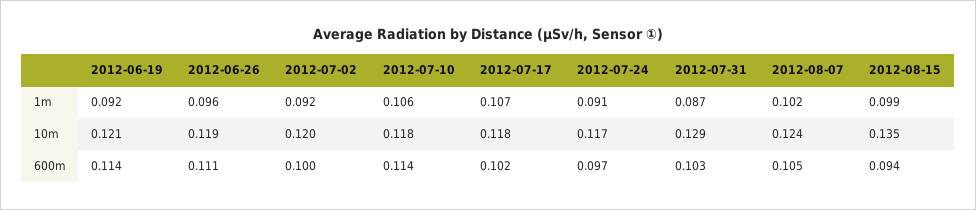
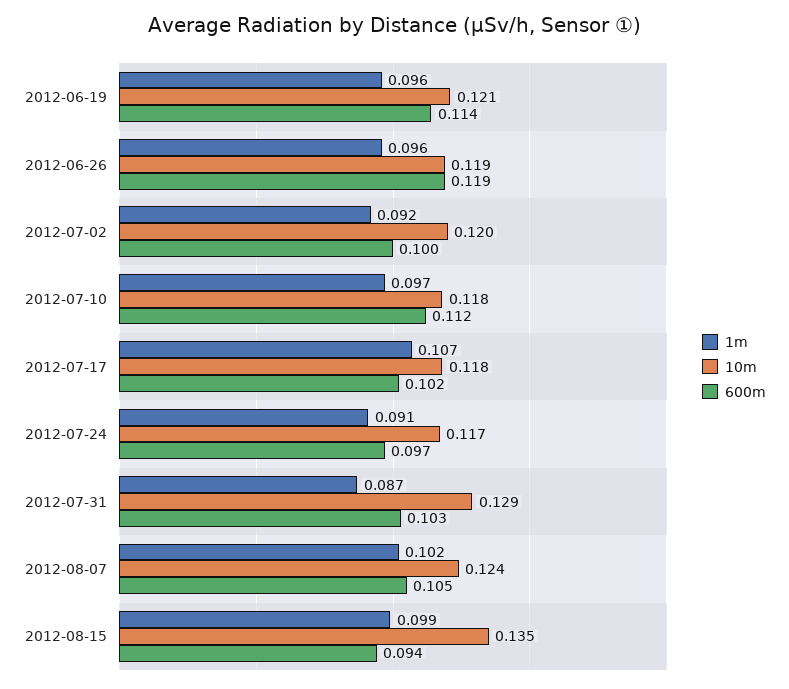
  {
    "1m": {
-     "2012-06-19": 0.092,
+     "2012-06-19": 0.096,
      "2012-06-26": 0.096,
      "2012-07-02": 0.092,
-     "2012-07-10": 0.106,
+     "2012-07-10": 0.097,
      "2012-07-17": 0.107,
      "2012-07-24": 0.091,
      "2012-07-31": 0.087,
      "2012-08-07": 0.102,
      "2012-08-15": 0.099
    },
    "10m": {
      "2012-06-19": 0.121,
      "2012-06-26": 0.119,
      "2012-07-02": 0.12,
      "2012-07-10": 0.118,
      "2012-07-17": 0.118,
      "2012-07-24": 0.117,
      "2012-07-31": 0.129,
      "2012-08-07": 0.124,
      "2012-08-15": 0.135
    },
    "600m": {
      "2012-06-19": 0.114,
-     "2012-06-26": 0.111,
+     "2012-06-26": 0.119,
      "2012-07-02": 0.1,
-     "2012-07-10": 0.114,
+     "2012-07-10": 0.112,
      "2012-07-17": 0.102,
      "2012-07-24": 0.097,
      "2012-07-31": 0.103,
      "2012-08-07": 0.105,
      "2012-08-15": 0.094
    }
  }

